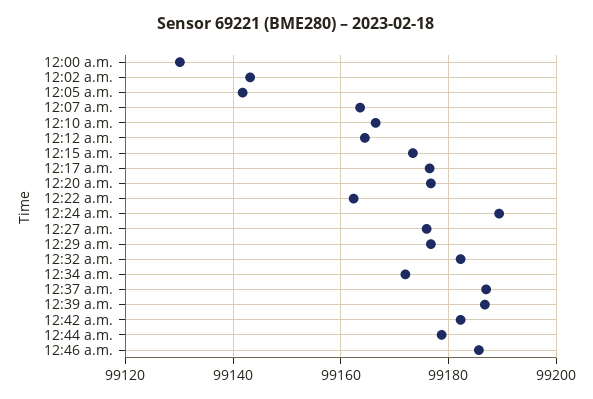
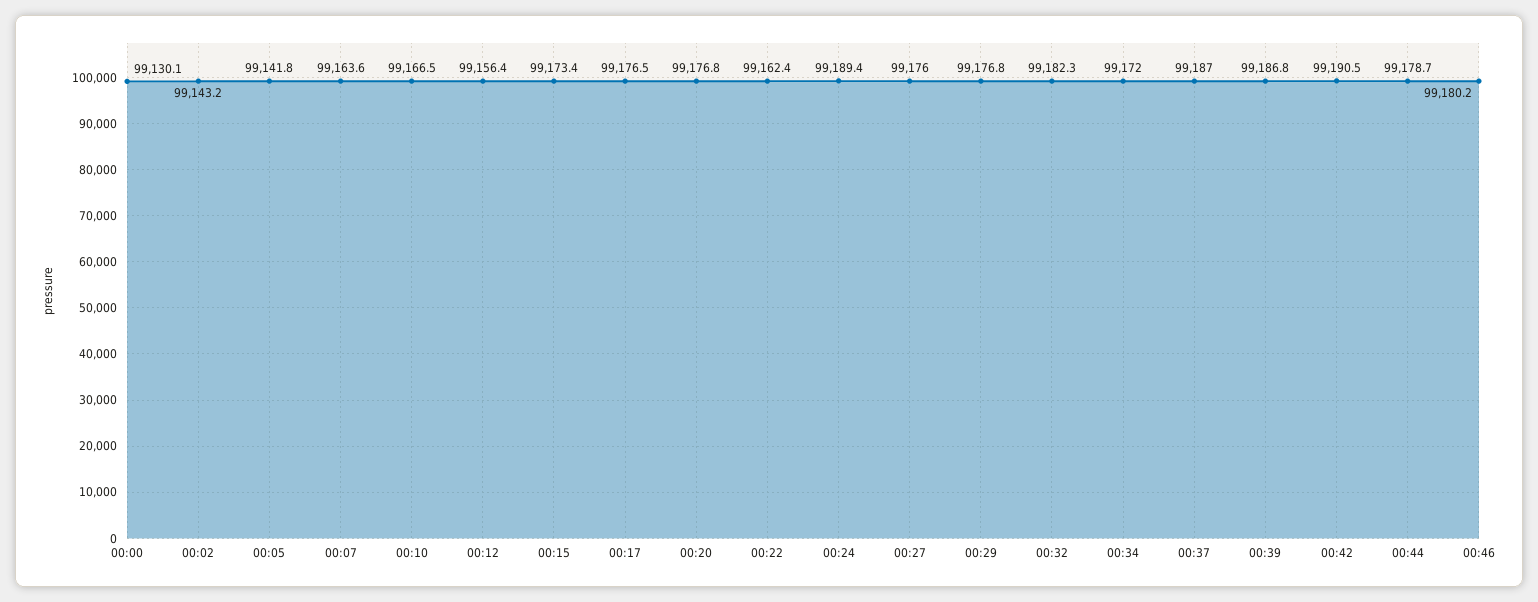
  {
    "12:00 a.m.": 99130.1,
    "12:02 a.m.": 99143.2,
    "12:05 a.m.": 99141.8,
    "12:07 a.m.": 99163.6,
    "12:10 a.m.": 99166.5,
-   "12:12 a.m.": 99164,
+   "12:12 a.m.": 99156.4,
    "12:15 a.m.": 99173.4,
    "12:17 a.m.": 99176.5,
    "12:20 a.m.": 99176.8,
    "12:22 a.m.": 99162.4,
    "12:24 a.m.": 99189.4,
    "12:27 a.m.": 99176,
    "12:29 a.m.": 99176.8,
    "12:32 a.m.": 99182.3,
    "12:34 a.m.": 99172,
    "12:37 a.m.": 99187,
    "12:39 a.m.": 99186.8,
-   "12:42 a.m.": 99182,
+   "12:42 a.m.": 99190.5,
    "12:44 a.m.": 99178.7,
-   "12:46 a.m.": 99186
+   "12:46 a.m.": 99180.2
  }

